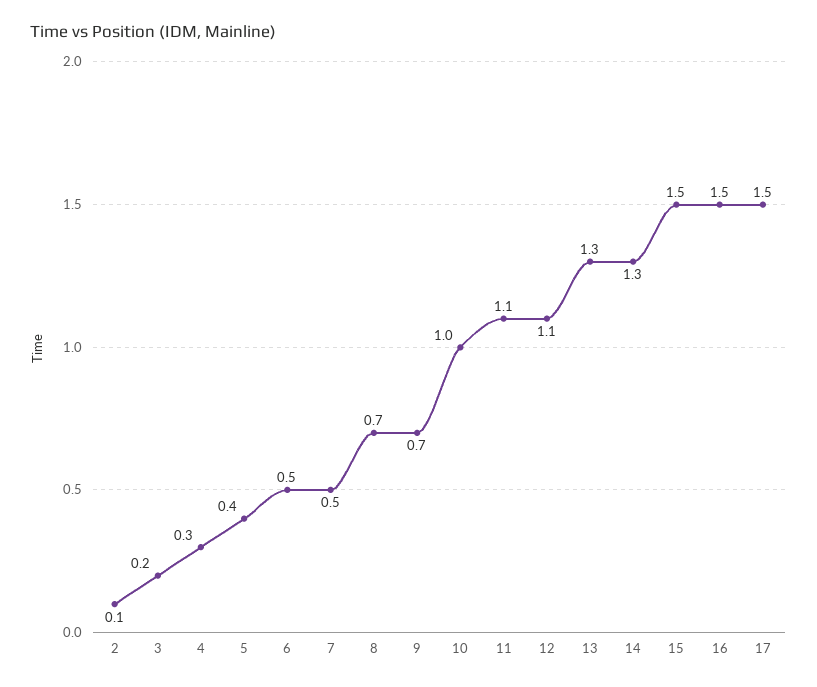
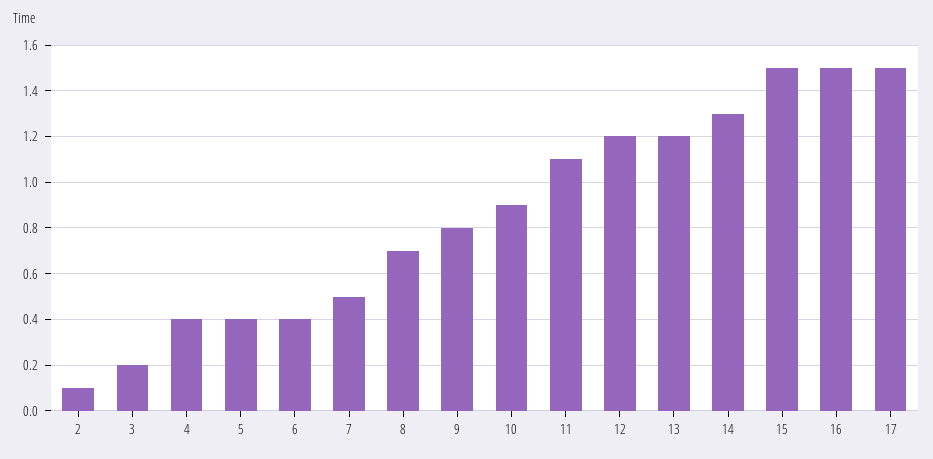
  {
    "2": 0.1,
    "3": 0.2,
-   "4": 0.3,
+   "4": 0.4,
    "5": 0.4,
-   "6": 0.5,
+   "6": 0.4,
    "7": 0.5,
    "8": 0.7,
-   "9": 0.7,
+   "9": 0.8,
-   "10": 1,
+   "10": 0.9,
    "11": 1.1,
-   "12": 1.1,
+   "12": 1.2,
-   "13": 1.3,
+   "13": 1.2,
    "14": 1.3,
    "15": 1.5,
    "16": 1.5,
    "17": 1.5
  }

